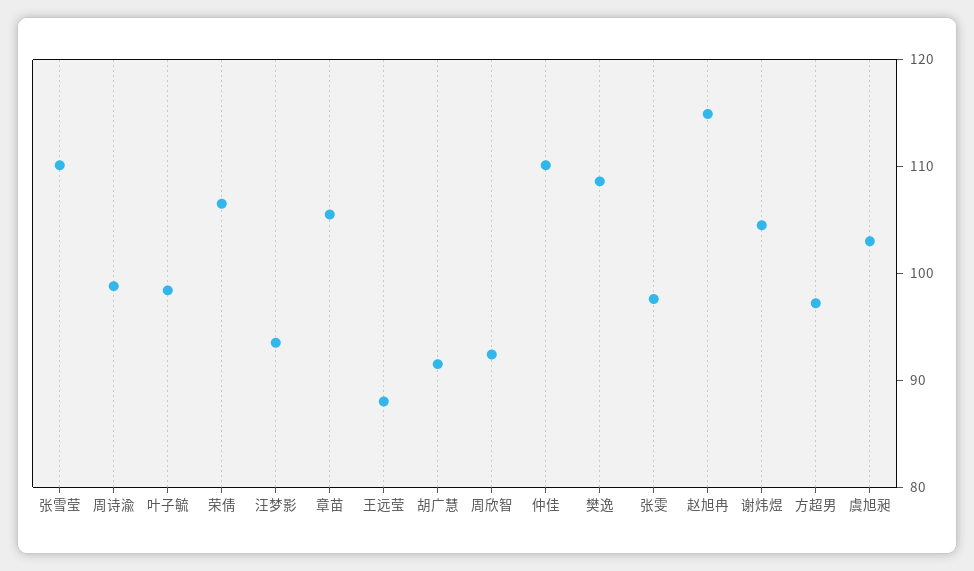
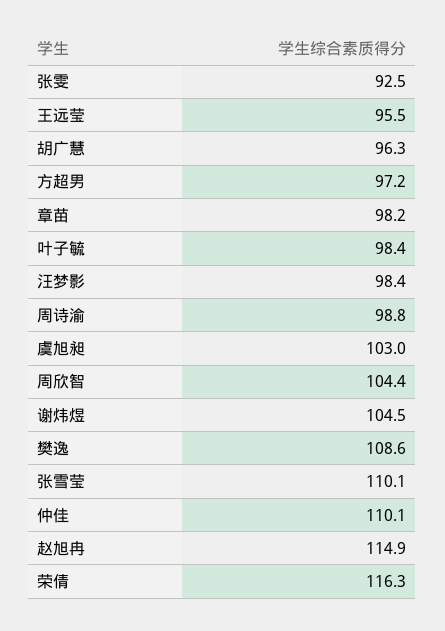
  {
    "张雪莹": 110.1,
    "周诗渝": 98.8,
    "叶子毓": 98.4,
-   "荣倩": 106,
+   "荣倩": 116.3,
-   "汪梦影": 94,
+   "汪梦影": 98.4,
-   "章苗": 106,
+   "章苗": 98.2,
-   "王远莹": 88,
+   "王远莹": 95.5,
-   "胡广慧": 92,
+   "胡广慧": 96.3,
-   "周欣智": 92,
+   "周欣智": 104.4,
    "仲佳": 110.1,
    "樊逸": 108.6,
-   "张雯": 98,
+   "张雯": 92.5,
    "赵旭冉": 114.9,
    "谢炜煜": 104.5,
    "方超男": 97.2,
    "虞旭昶": 103
  }

